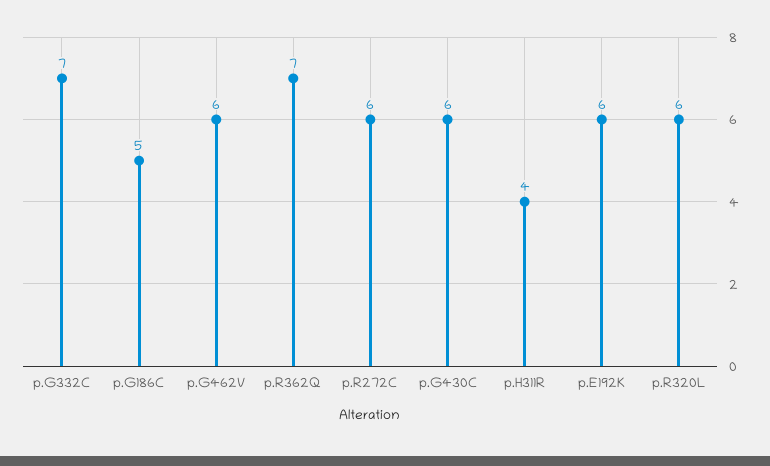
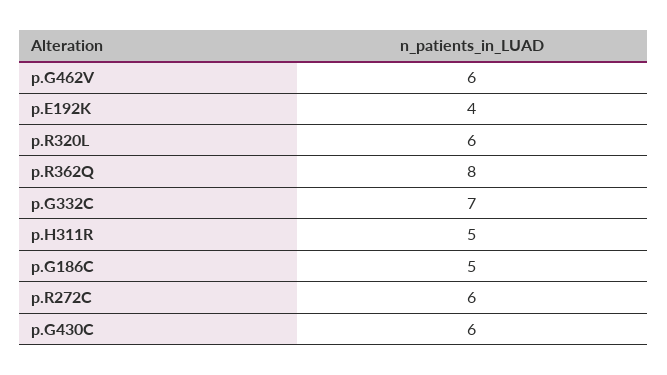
  {
    "p.G332C": 7,
    "p.G186C": 5,
    "p.G462V": 6,
-   "p.R362Q": 7,
+   "p.R362Q": 8,
    "p.R272C": 6,
    "p.G430C": 6,
-   "p.H311R": 4,
+   "p.H311R": 5,
-   "p.E192K": 6,
+   "p.E192K": 4,
    "p.R320L": 6
  }

